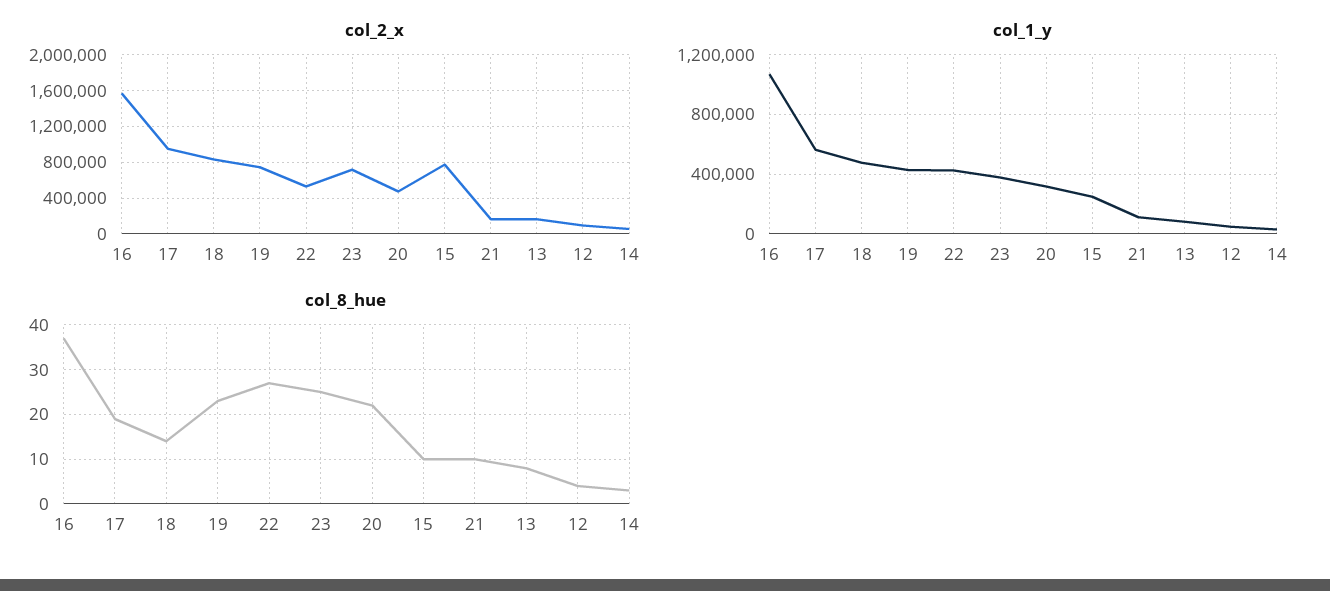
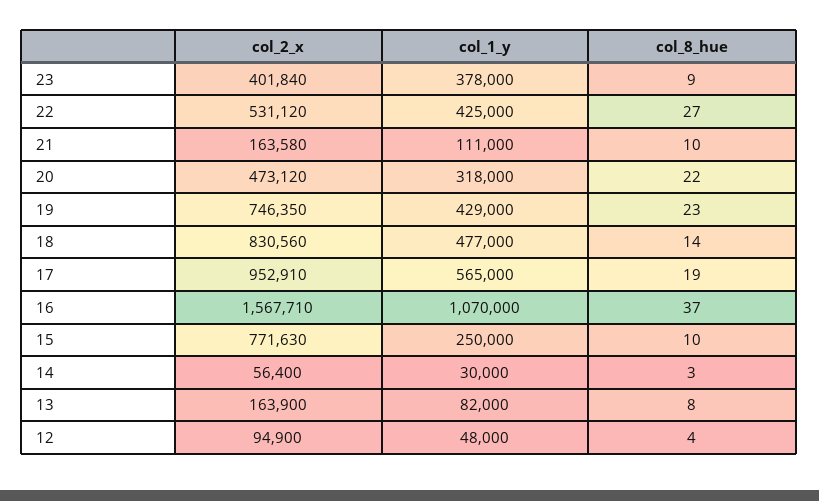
  {
    "col_2_x": {
      "16": 1567710,
      "17": 952910,
      "18": 830560,
      "19": 746350,
      "22": 531120,
-     "23": 700000,
+     "23": 401840,
      "20": 473120,
      "15": 771630,
      "21": 163580,
      "13": 163900,
      "12": 94900,
      "14": 56400
    },
    "col_1_y": {
      "16": 1070000,
      "17": 565000,
      "18": 477000,
      "19": 429000,
      "22": 425000,
      "23": 378000,
      "20": 318000,
      "15": 250000,
      "21": 111000,
      "13": 82000,
      "12": 48000,
      "14": 30000
    },
    "col_8_hue": {
      "16": 37,
      "17": 19,
      "18": 14,
      "19": 23,
      "22": 27,
-     "23": 25,
+     "23": 9,
      "20": 22,
      "15": 10,
      "21": 10,
      "13": 8,
      "12": 4,
      "14": 3
    }
  }

